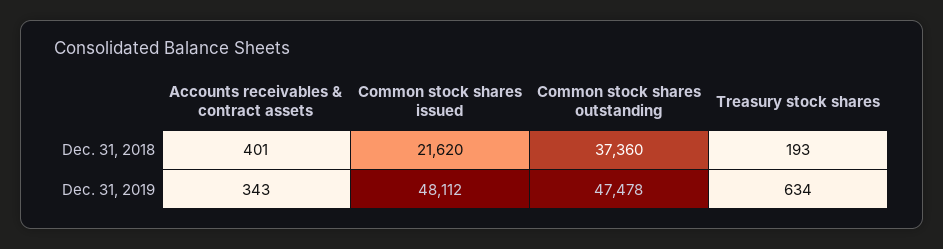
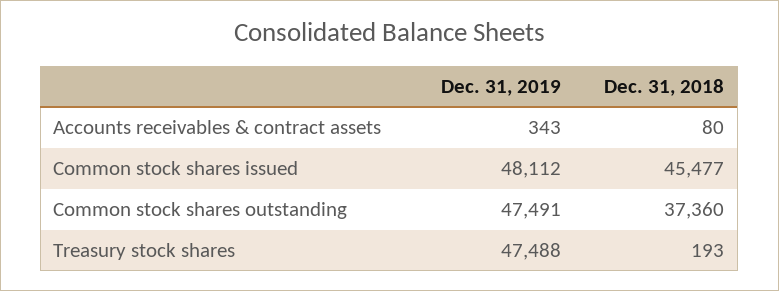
  {
    "Accounts receivables & contract assets": {
-     "Dec. 31, 2018": 401,
+     "Dec. 31, 2018": 80,
      "Dec. 31, 2019": 343
    },
    "Common stock shares issued": {
-     "Dec. 31, 2018": 21620,
+     "Dec. 31, 2018": 45477,
      "Dec. 31, 2019": 48112
    },
    "Common stock shares outstanding": {
      "Dec. 31, 2018": 37360,
-     "Dec. 31, 2019": 47478
+     "Dec. 31, 2019": 47491
    },
    "Treasury stock shares": {
      "Dec. 31, 2018": 193,
-     "Dec. 31, 2019": 634
+     "Dec. 31, 2019": 47488
    }
  }

